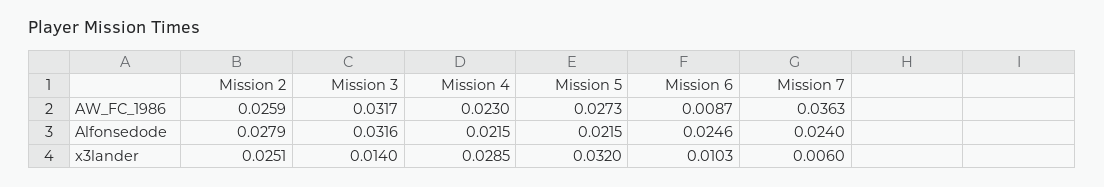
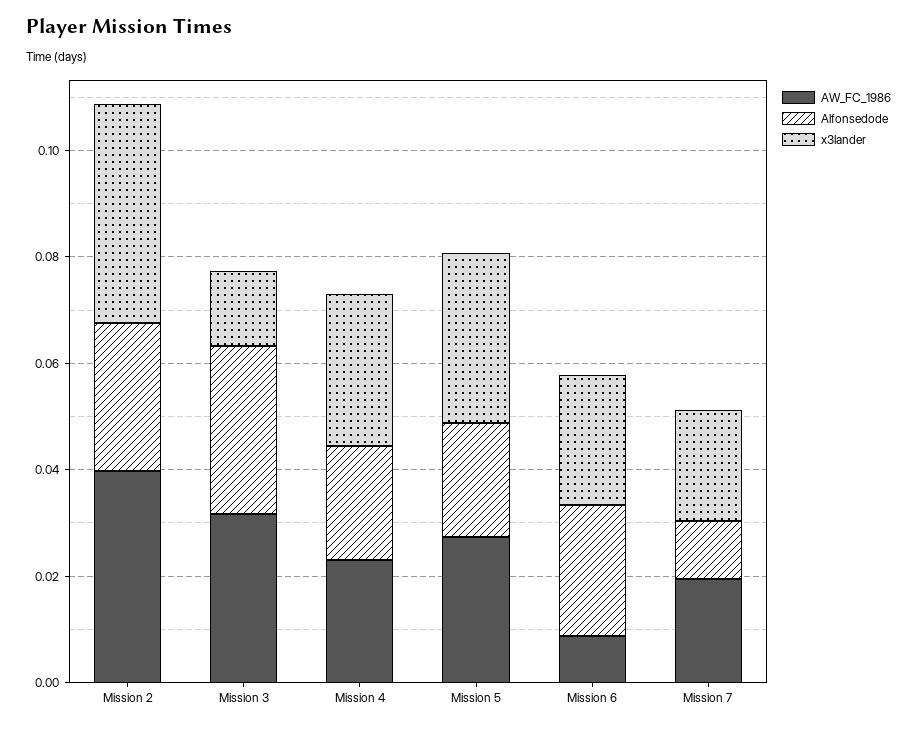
  {
    "AW_FC_1986": {
-     "Mission 2": 0.0259,
+     "Mission 2": 0.04,
      "Mission 3": 0.0317,
      "Mission 4": 0.023,
      "Mission 5": 0.0273,
      "Mission 6": 0.0087,
-     "Mission 7": 0.0363
+     "Mission 7": 0.02
    },
    "Alfonsedode": {
      "Mission 2": 0.0279,
      "Mission 3": 0.0316,
      "Mission 4": 0.0215,
      "Mission 5": 0.0215,
      "Mission 6": 0.0246,
-     "Mission 7": 0.024
+     "Mission 7": 0.01
    },
    "x3lander": {
-     "Mission 2": 0.0251,
+     "Mission 2": 0.04,
      "Mission 3": 0.014,
      "Mission 4": 0.0285,
      "Mission 5": 0.032,
-     "Mission 6": 0.0103,
+     "Mission 6": 0.025,
-     "Mission 7": 0.006
+     "Mission 7": 0.02
    }
  }

